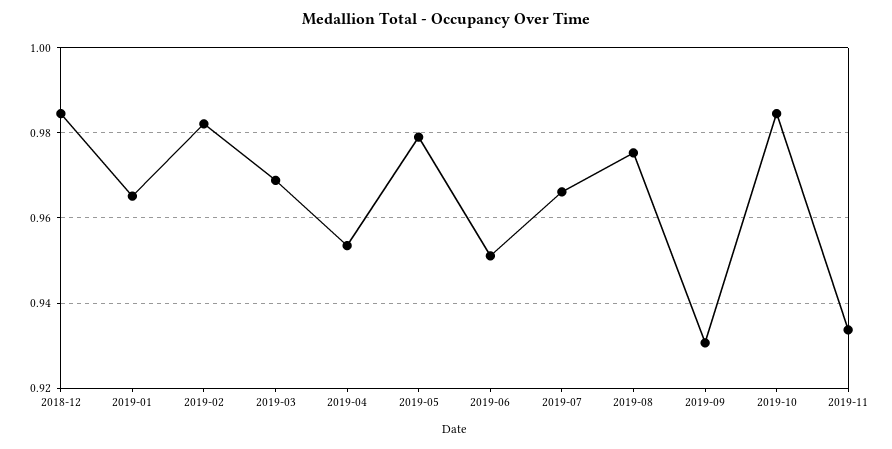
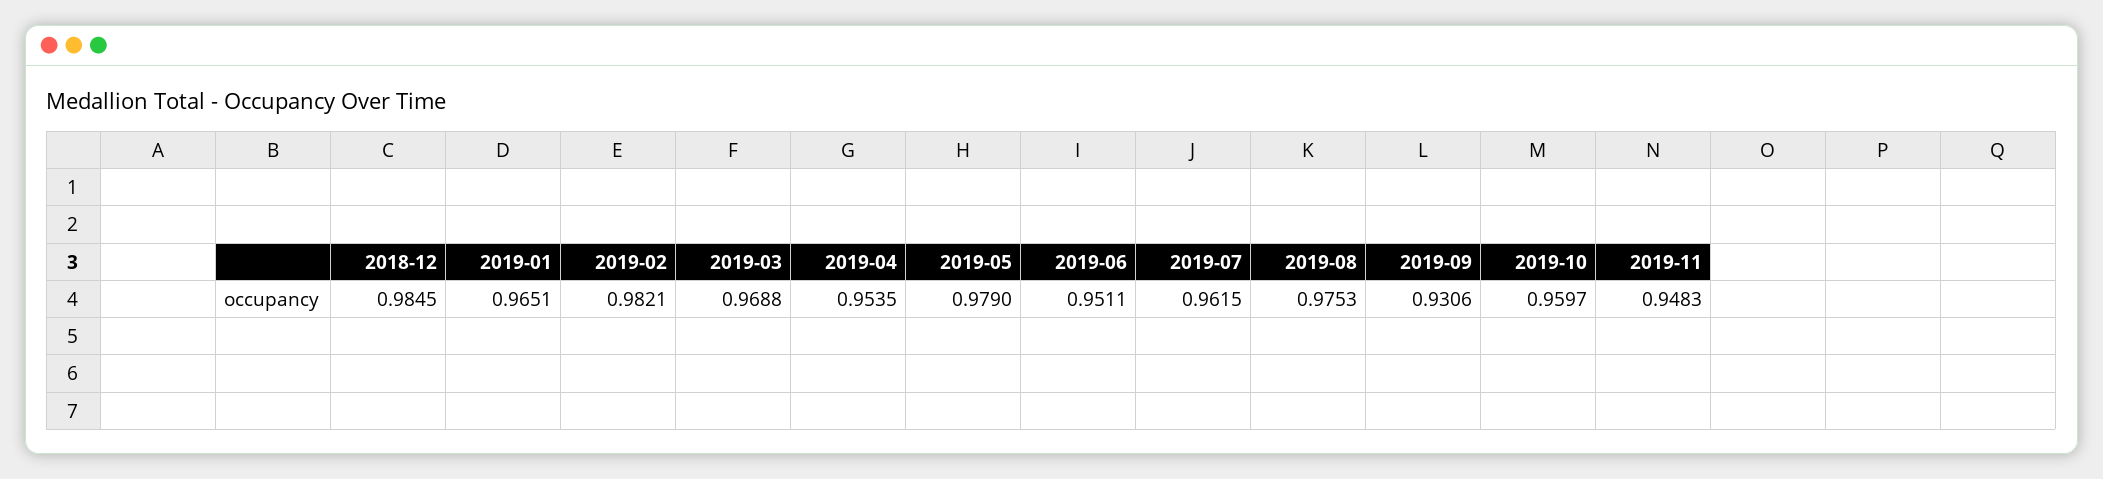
  {
    "2018-12": 0.9845,
    "2019-01": 0.9651,
    "2019-02": 0.9821,
    "2019-03": 0.9688,
    "2019-04": 0.9535,
    "2019-05": 0.979,
    "2019-06": 0.9511,
-   "2019-07": 0.966,
+   "2019-07": 0.9615,
    "2019-08": 0.9753,
    "2019-09": 0.9306,
-   "2019-10": 0.984,
+   "2019-10": 0.9597,
-   "2019-11": 0.934
+   "2019-11": 0.9483
  }

